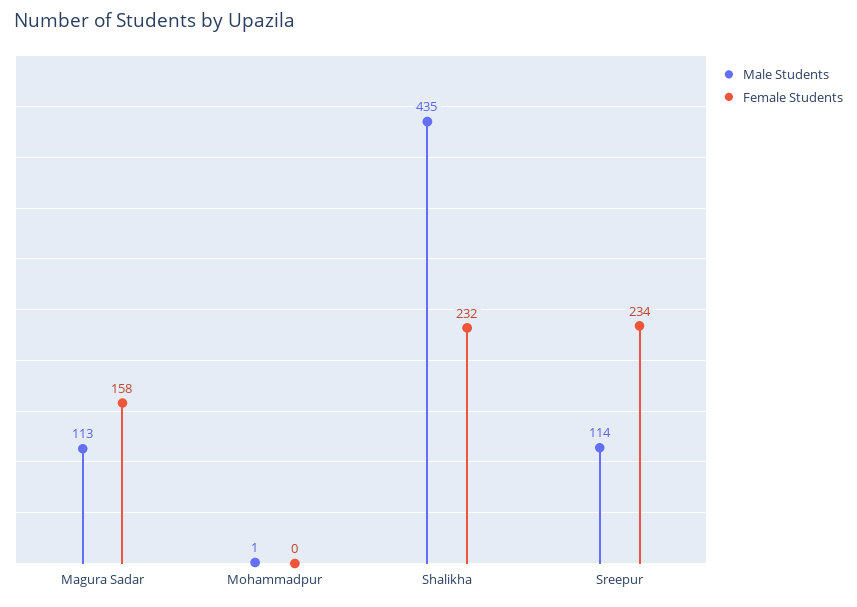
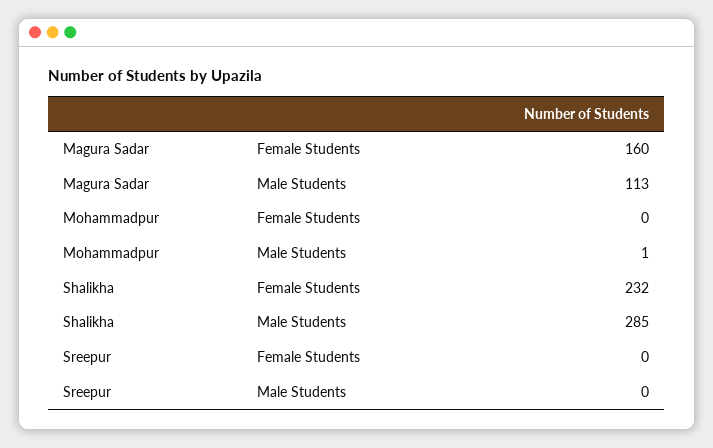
  {
    "Male Students": {
      "Magura Sadar": 113,
      "Mohammadpur": 1,
-     "Shalikha": 435,
+     "Shalikha": 285,
-     "Sreepur": 114
+     "Sreepur": 0
    },
    "Female Students": {
-     "Magura Sadar": 158,
+     "Magura Sadar": 160,
      "Mohammadpur": 0,
      "Shalikha": 232,
-     "Sreepur": 234
+     "Sreepur": 0
    }
  }

